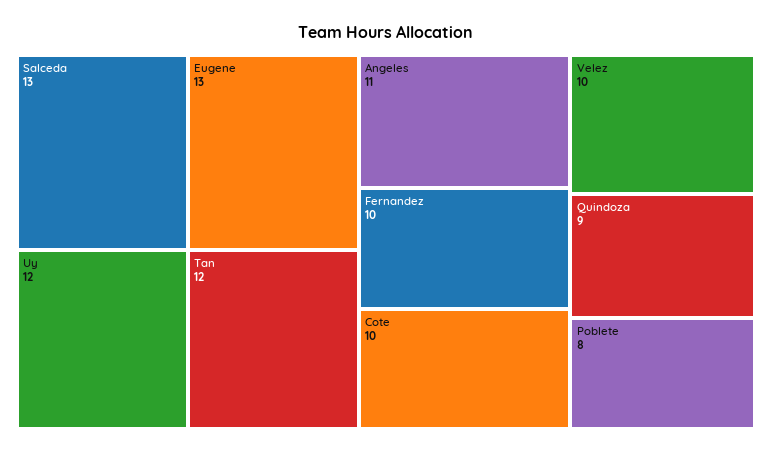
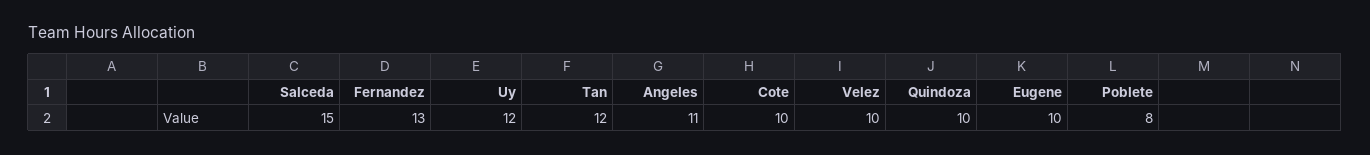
  {
-   "Salceda": 13,
+   "Salceda": 15,
-   "Eugene": 13,
+   "Eugene": 10,
    "Uy": 12,
    "Tan": 12,
    "Angeles": 11,
-   "Fernandez": 10,
+   "Fernandez": 13,
    "Cote": 10,
    "Velez": 10,
-   "Quindoza": 9,
+   "Quindoza": 10,
    "Poblete": 8
  }

